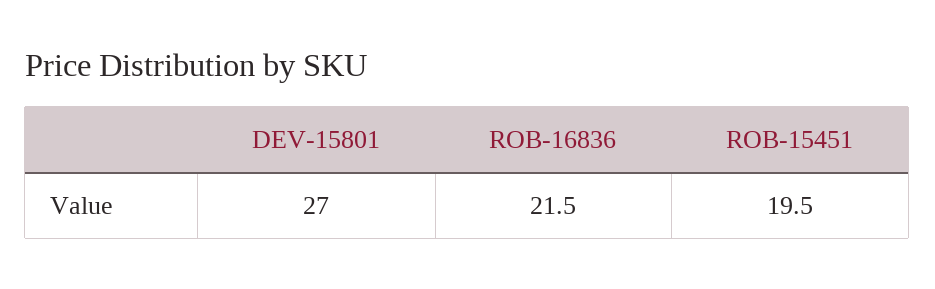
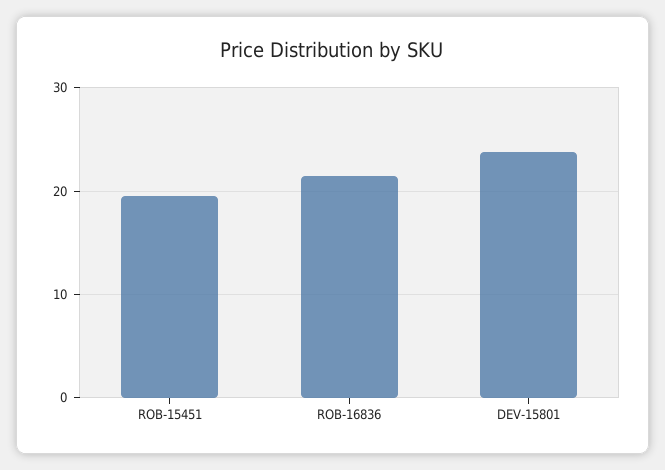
  {
-   "DEV-15801": 27,
+   "DEV-15801": 24,
    "ROB-16836": 21.5,
    "ROB-15451": 19.5
  }

